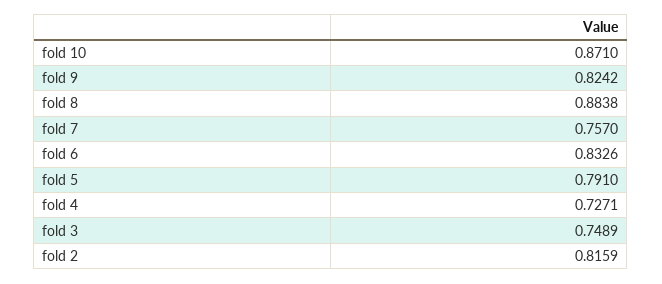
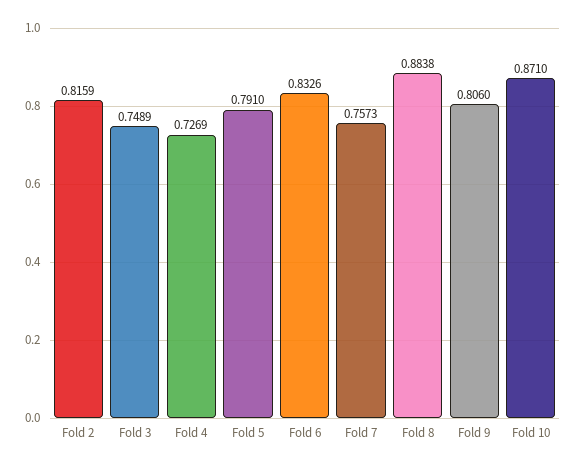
  {
    "fold 10": 0.871,
-   "fold 9": 0.8242,
+   "fold 9": 0.806,
    "fold 8": 0.8838,
-   "fold 7": 0.757,
+   "fold 7": 0.7573,
    "fold 6": 0.8326,
    "fold 5": 0.791,
-   "fold 4": 0.7271,
+   "fold 4": 0.7269,
    "fold 3": 0.7489,
    "fold 2": 0.8159
  }

